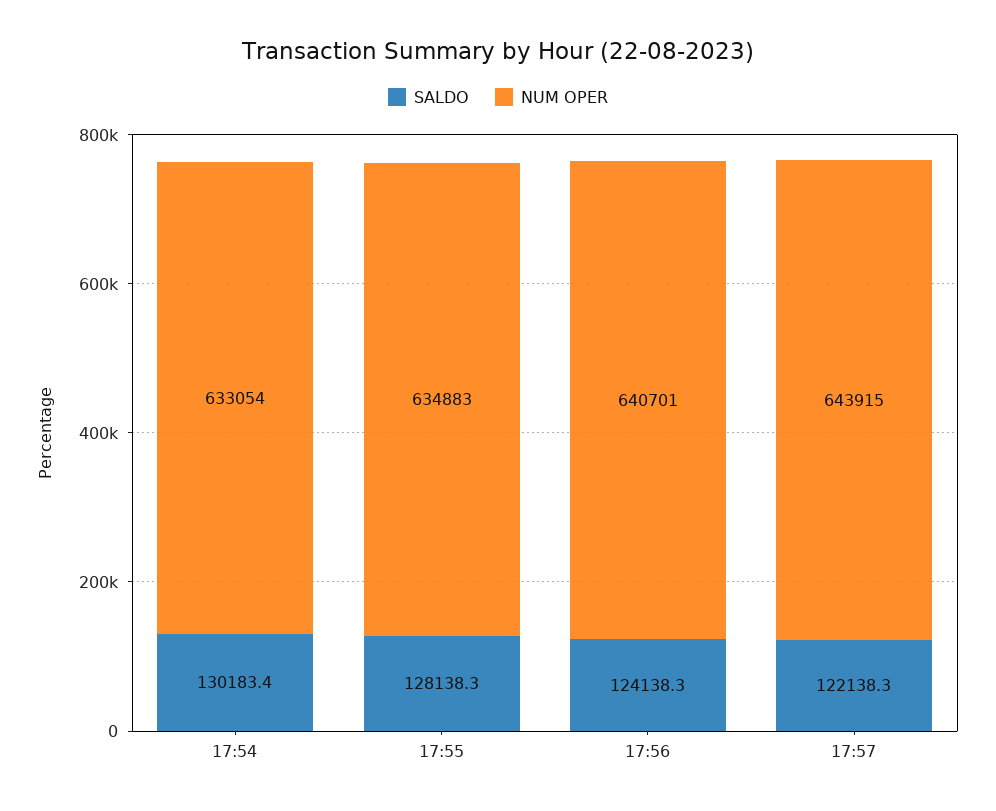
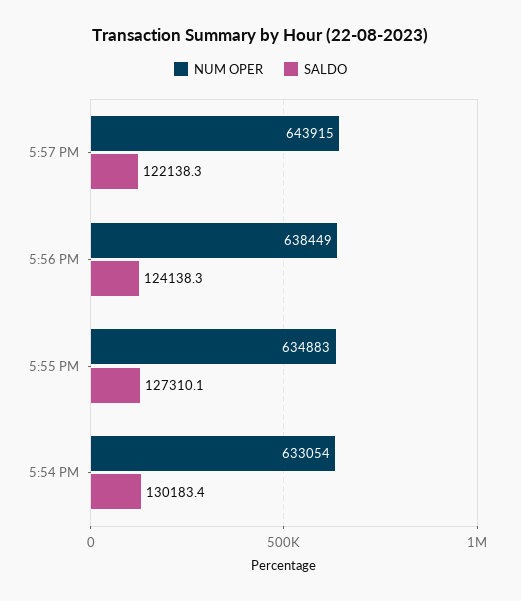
  {
    "SALDO": {
      "17:54": 130183.4,
-     "17:55": 128138.3,
+     "17:55": 127310.1,
      "17:56": 124138.3,
      "17:57": 122138.3
    },
    "NUM OPER": {
      "17:54": 633054,
      "17:55": 634883,
-     "17:56": 640701,
+     "17:56": 638449,
      "17:57": 643915
    }
  }

